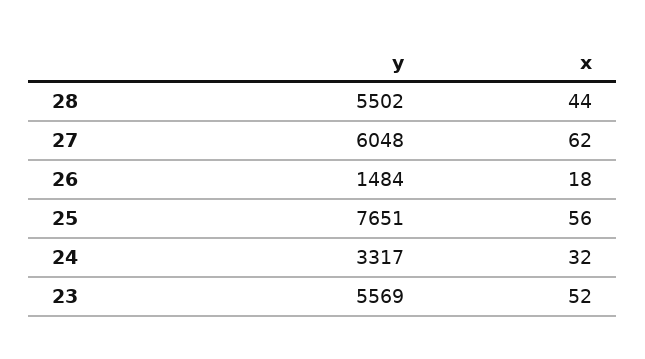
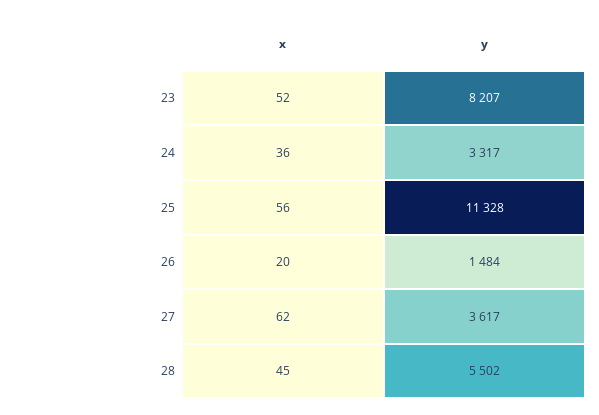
  {
    "y": {
      "28": 5502,
-     "27": 6048,
+     "27": 3617,
      "26": 1484,
-     "25": 7651,
+     "25": 11328,
      "24": 3317,
-     "23": 5569
+     "23": 8207
    },
    "x": {
-     "28": 44,
+     "28": 45,
      "27": 62,
-     "26": 18,
+     "26": 20,
      "25": 56,
-     "24": 32,
+     "24": 36,
      "23": 52
    }
  }

